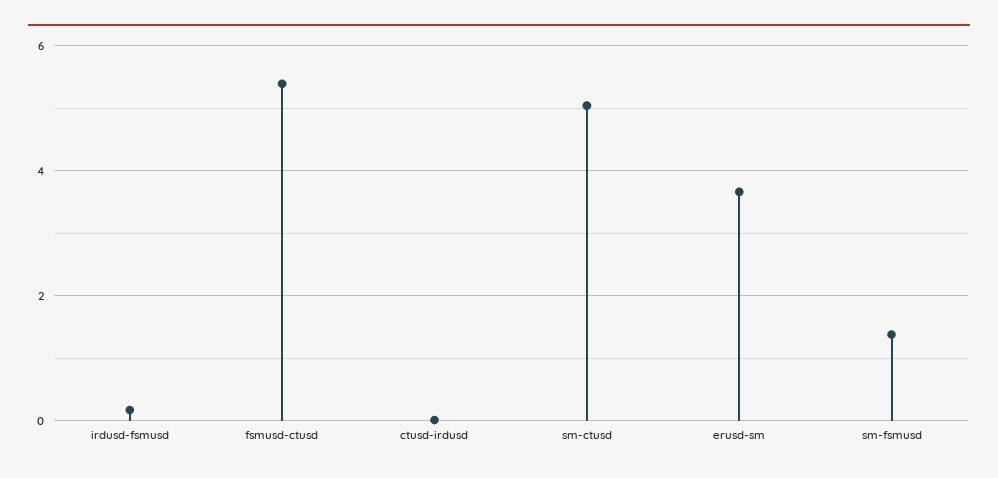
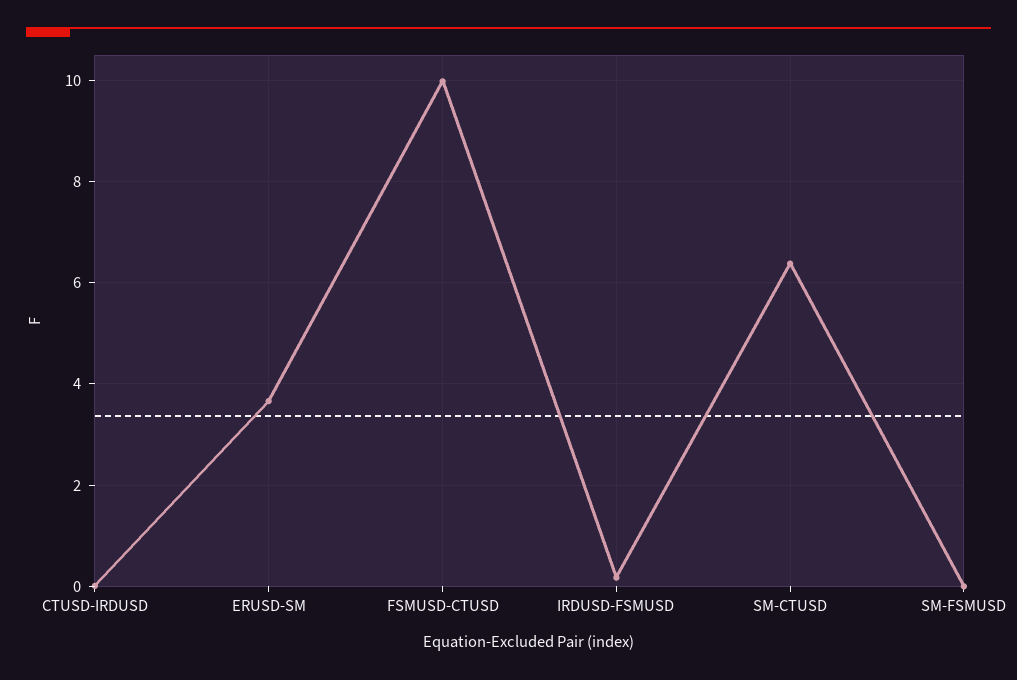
  {
    "irdusd-fsmusd": 0.2,
-   "fsmusd-ctusd": 5.4,
+   "fsmusd-ctusd": 10,
    "ctusd-irdusd": 0,
-   "sm-ctusd": 5,
+   "sm-ctusd": 6.4,
    "erusd-sm": 3.6,
-   "sm-fsmusd": 1.4
+   "sm-fsmusd": 0
  }

